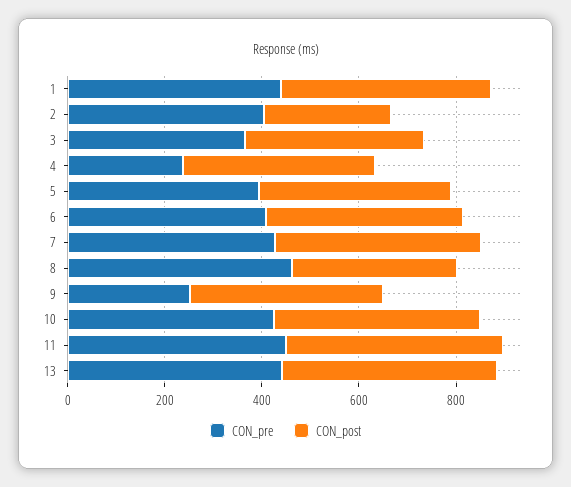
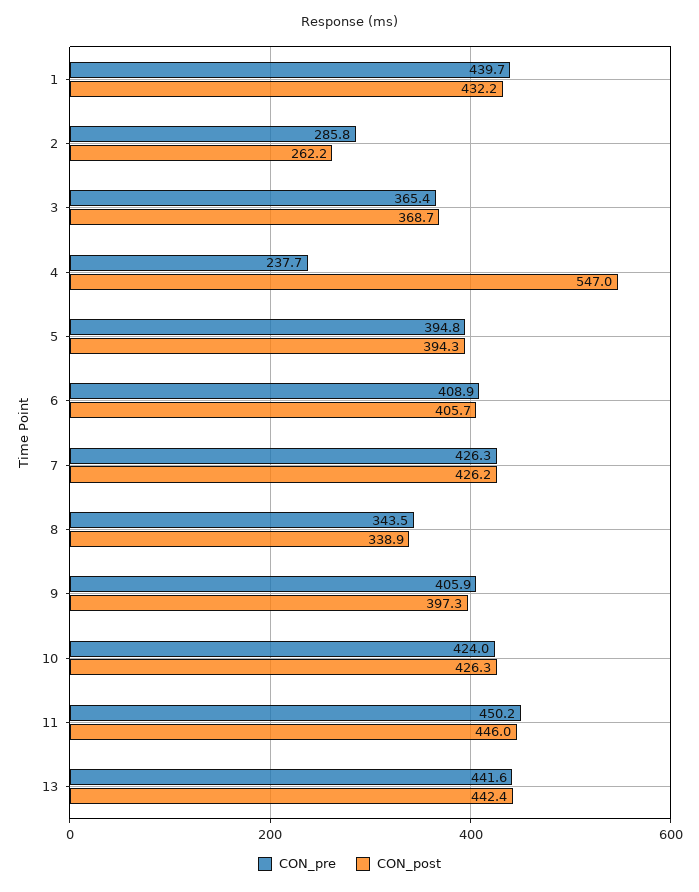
  {
    "CON_pre": {
      "1": 439.7,
-     "2": 400,
+     "2": 285.8,
      "3": 365.4,
      "4": 237.7,
      "5": 394.8,
      "6": 408.9,
      "7": 426.3,
-     "8": 450,
+     "8": 343.5,
-     "9": 250,
+     "9": 405.9,
      "10": 424,
      "11": 450.2,
      "13": 441.6
    },
    "CON_post": {
      "1": 432.2,
      "2": 262.2,
      "3": 368.7,
-     "4": 400,
+     "4": 547,
      "5": 394.3,
      "6": 405.7,
      "7": 426.2,
      "8": 338.9,
      "9": 397.3,
      "10": 426.3,
      "11": 446,
      "13": 442.4
    }
  }

